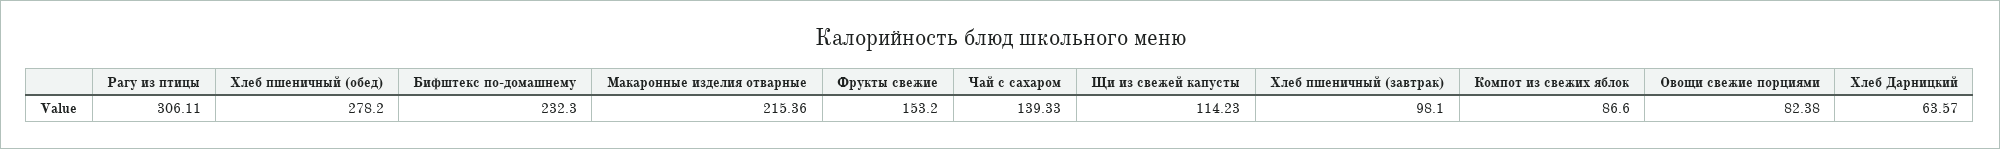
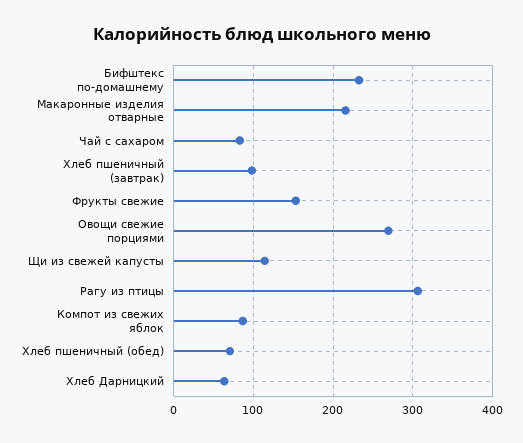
  {
    "Рагу из птицы": 306.11,
-   "Хлеб пшеничный (обед)": 278.2,
+   "Хлеб пшеничный (обед)": 70,
    "Бифштекс по-домашнему": 232.3,
    "Макаронные изделия отварные": 215.36,
    "Фрукты свежие": 153.2,
-   "Чай с сахаром": 139.33,
+   "Чай с сахаром": 80,
    "Щи из свежей капусты": 114.23,
    "Хлеб пшеничный (завтрак)": 98.1,
    "Компот из свежих яблок": 86.6,
-   "Овощи свежие порциями": 82.38,
+   "Овощи свежие порциями": 270,
    "Хлеб Дарницкий": 63.57
  }

